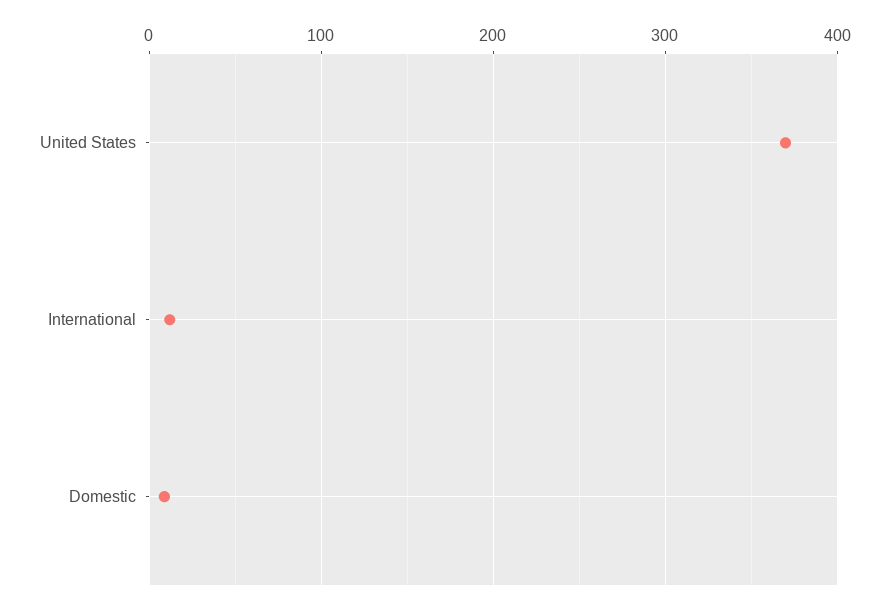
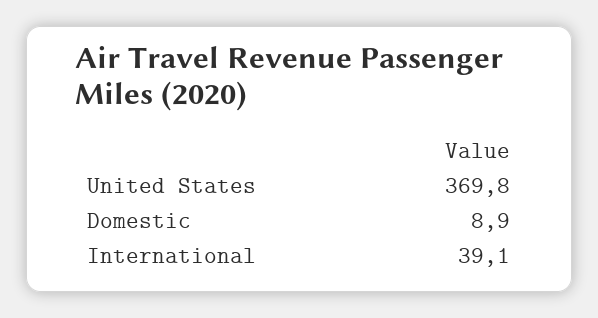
  {
    "United States": 369.8,
-   "International": 10,
+   "International": 39.1,
    "Domestic": 8.9
  }

